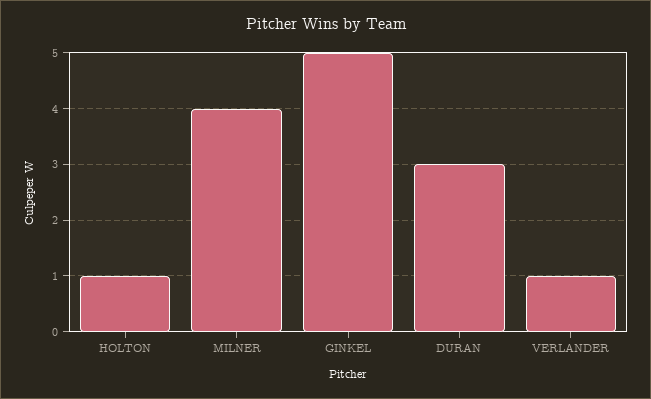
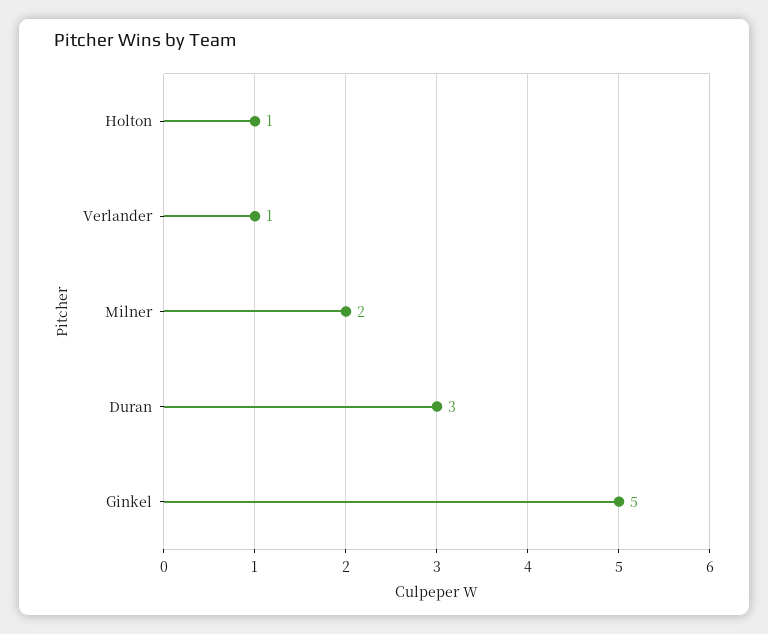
  {
    "HOLTON": 1,
-   "MILNER": 4,
+   "MILNER": 2,
    "GINKEL": 5,
    "DURAN": 3,
    "VERLANDER": 1
  }

